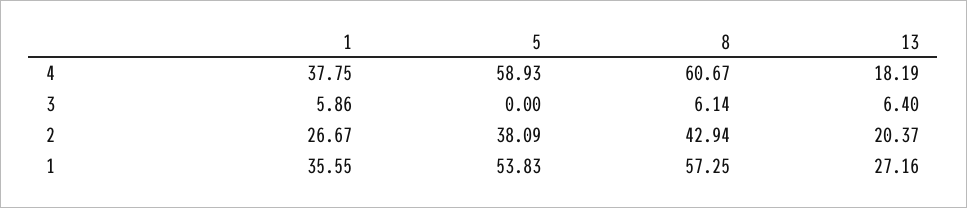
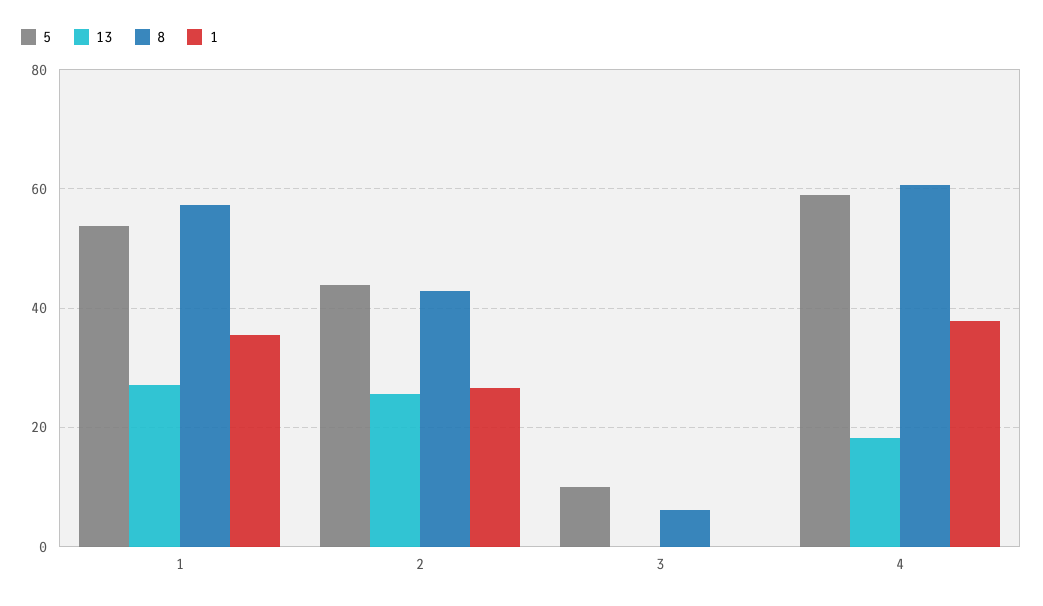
  {
    "1": {
      "4": 37.75,
-     "3": 5.86,
+     "3": 0,
      "2": 26.67,
      "1": 35.55
    },
    "5": {
      "4": 58.93,
-     "3": 0,
+     "3": 10,
-     "2": 38.09,
+     "2": 44,
      "1": 53.83
    },
    "8": {
      "4": 60.67,
      "3": 6.14,
      "2": 42.94,
      "1": 57.25
    },
    "13": {
      "4": 18.19,
-     "3": 6.4,
+     "3": 0,
-     "2": 20.37,
+     "2": 26,
      "1": 27.16
    }
  }

